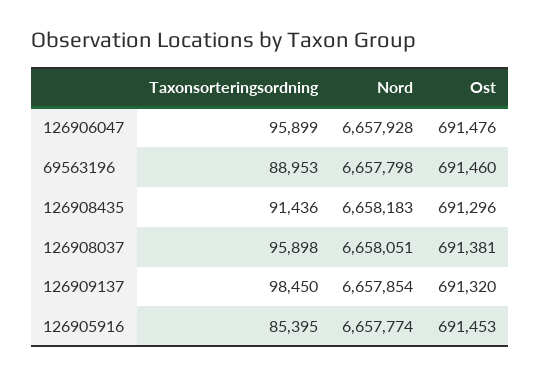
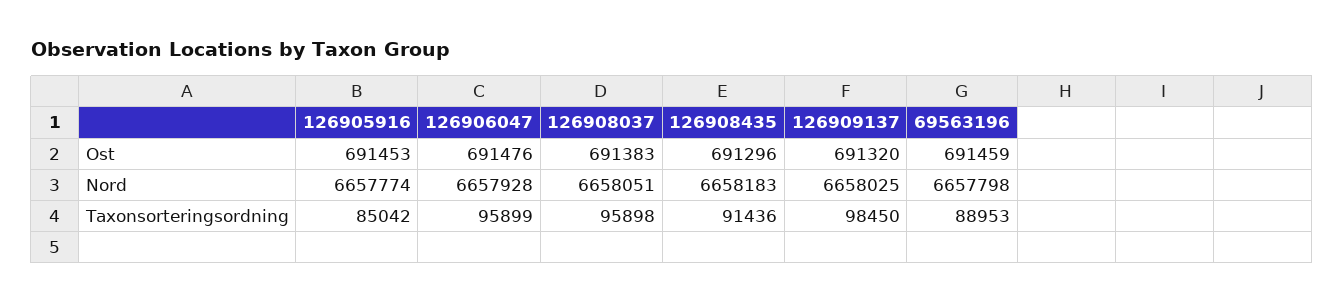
  {
    "Taxonsorteringsordning": {
      "126906047": 95899,
      "69563196": 88953,
      "126908435": 91436,
      "126908037": 95898,
      "126909137": 98450,
-     "126905916": 85395
+     "126905916": 85042
    },
    "Nord": {
      "126906047": 6657928,
      "69563196": 6657798,
      "126908435": 6658183,
      "126908037": 6658051,
-     "126909137": 6657854,
+     "126909137": 6658025,
      "126905916": 6657774
    },
    "Ost": {
      "126906047": 691476,
-     "69563196": 691460,
+     "69563196": 691459,
      "126908435": 691296,
-     "126908037": 691381,
+     "126908037": 691383,
      "126909137": 691320,
      "126905916": 691453
    }
  }

